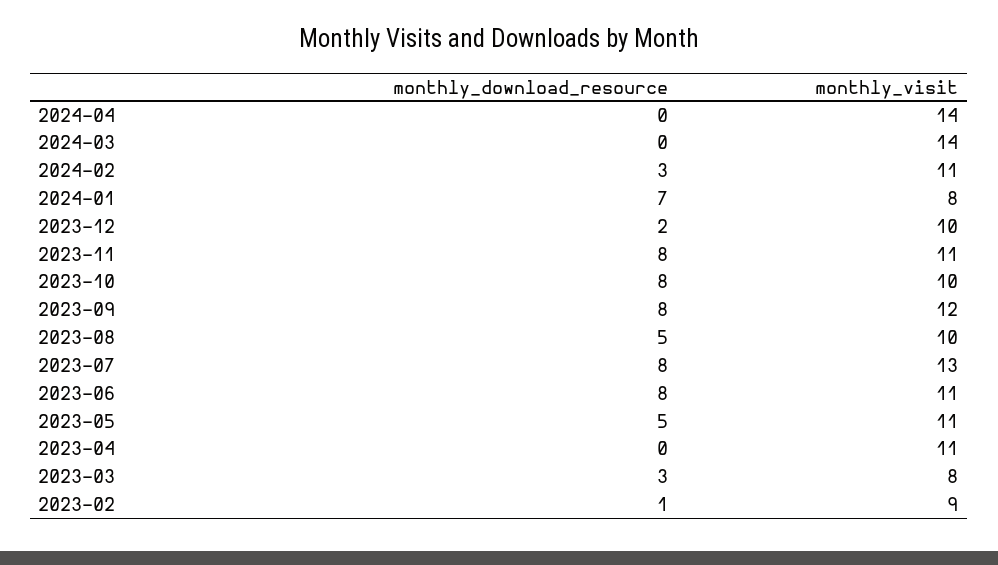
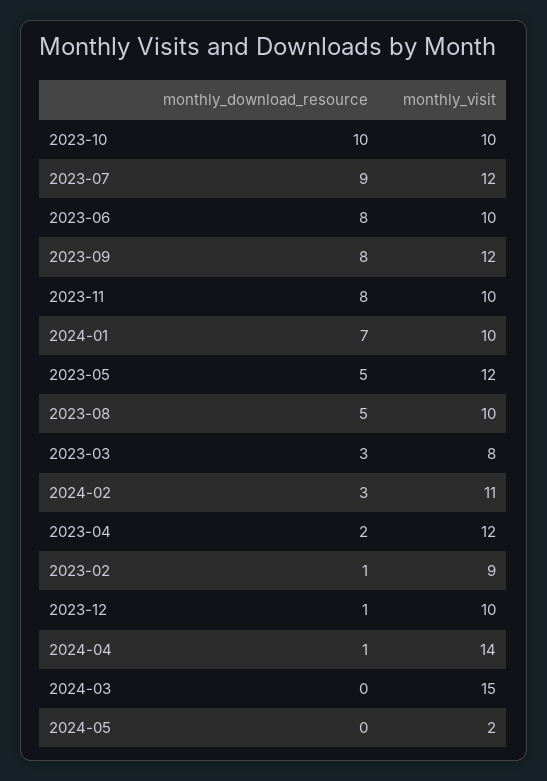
  {
    "monthly_download_resource": {
-     "2024-04": 0,
+     "2024-04": 1,
      "2024-03": 0,
      "2024-02": 3,
      "2024-01": 7,
-     "2023-12": 2,
+     "2023-12": 1,
      "2023-11": 8,
-     "2023-10": 8,
+     "2023-10": 10,
      "2023-09": 8,
      "2023-08": 5,
-     "2023-07": 8,
+     "2023-07": 9,
      "2023-06": 8,
      "2023-05": 5,
-     "2023-04": 0,
+     "2023-04": 2,
      "2023-03": 3,
-     "2023-02": 1
+     "2023-02": 1,
+     "2024-05": 0
    },
    "monthly_visit": {
      "2024-04": 14,
-     "2024-03": 14,
+     "2024-03": 15,
      "2024-02": 11,
-     "2024-01": 8,
+     "2024-01": 10,
      "2023-12": 10,
-     "2023-11": 11,
+     "2023-11": 10,
      "2023-10": 10,
      "2023-09": 12,
      "2023-08": 10,
-     "2023-07": 13,
+     "2023-07": 12,
-     "2023-06": 11,
+     "2023-06": 10,
-     "2023-05": 11,
+     "2023-05": 12,
-     "2023-04": 11,
+     "2023-04": 12,
      "2023-03": 8,
-     "2023-02": 9
+     "2023-02": 9,
+     "2024-05": 2
    }
  }

